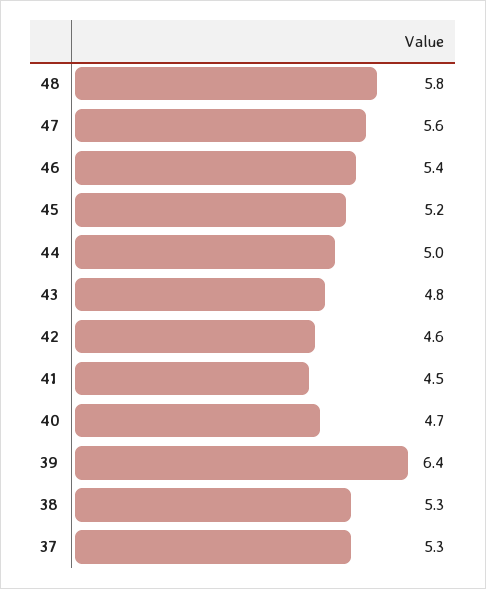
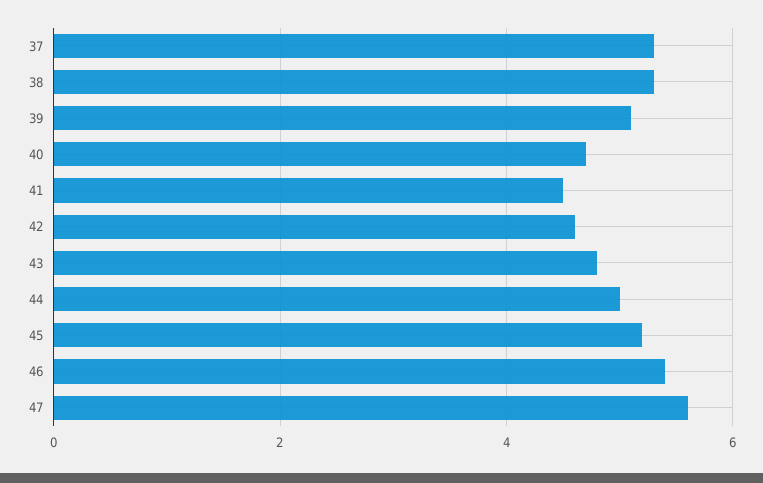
  {
-   "48": 5.8,
    "47": 5.6,
    "46": 5.4,
    "45": 5.2,
    "44": 5,
    "43": 4.8,
    "42": 4.6,
    "41": 4.5,
    "40": 4.7,
-   "39": 6.4,
+   "39": 5,
    "38": 5.3,
    "37": 5.3
  }

